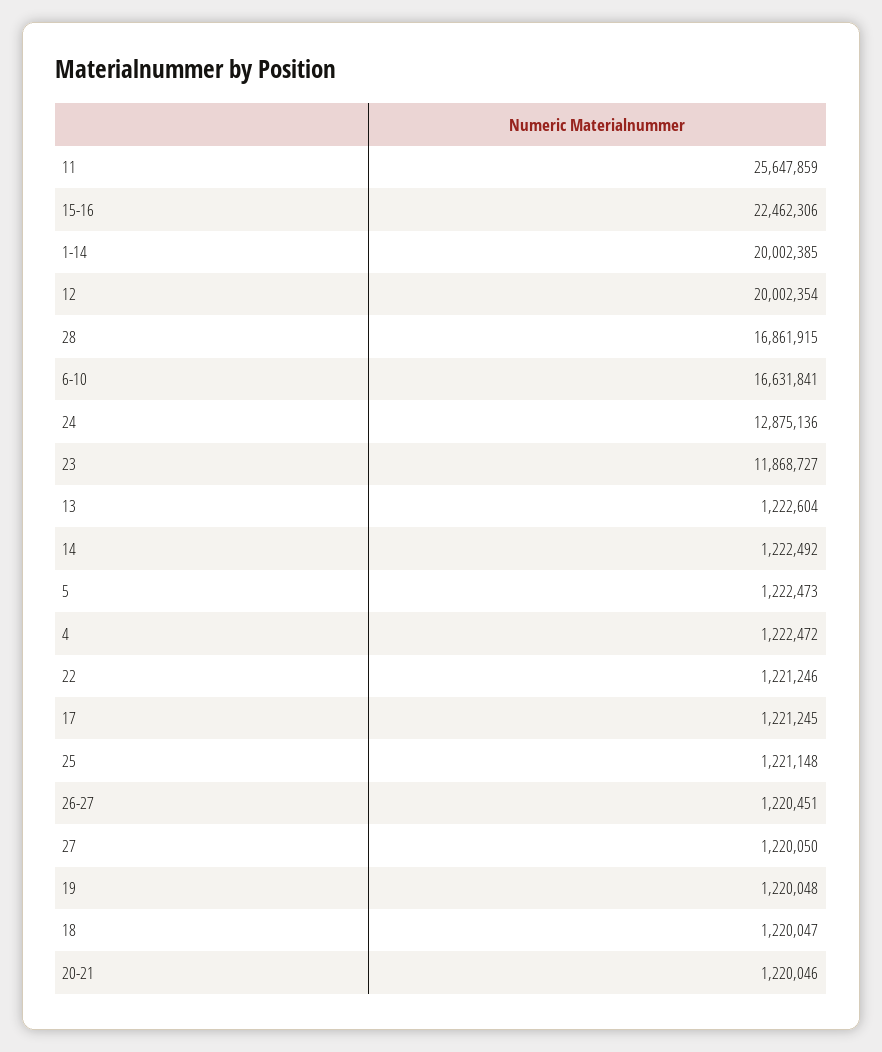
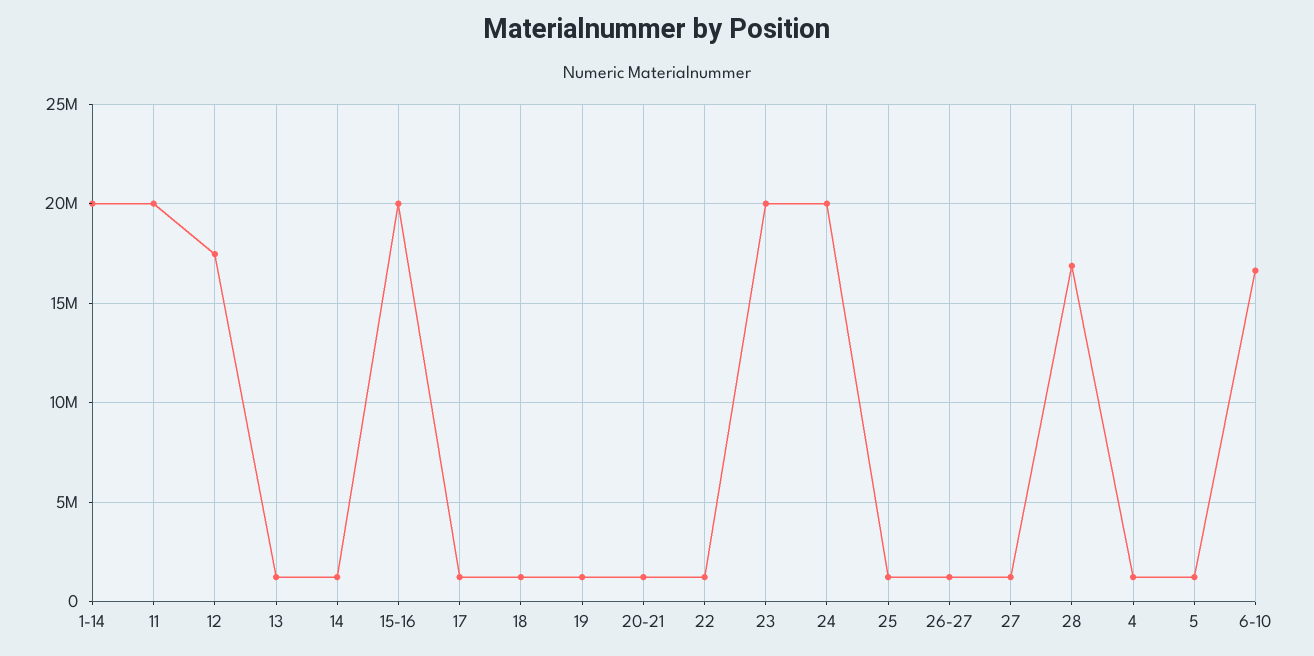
  {
-   "11": 25647859,
+   "11": 20000000,
-   "15-16": 22462306,
+   "15-16": 20000000,
    "1-14": 20002385,
-   "12": 20002354,
+   "12": 17500000,
    "28": 16861915,
    "6-10": 16631841,
-   "24": 12875136,
+   "24": 20000000,
-   "23": 11868727,
+   "23": 20000000,
    "13": 1222604,
    "14": 1222492,
    "5": 1222473,
    "4": 1222472,
    "22": 1221246,
    "17": 1221245,
    "25": 1221148,
    "26-27": 1220451,
    "27": 1220050,
    "19": 1220048,
    "18": 1220047,
    "20-21": 1220046
  }

